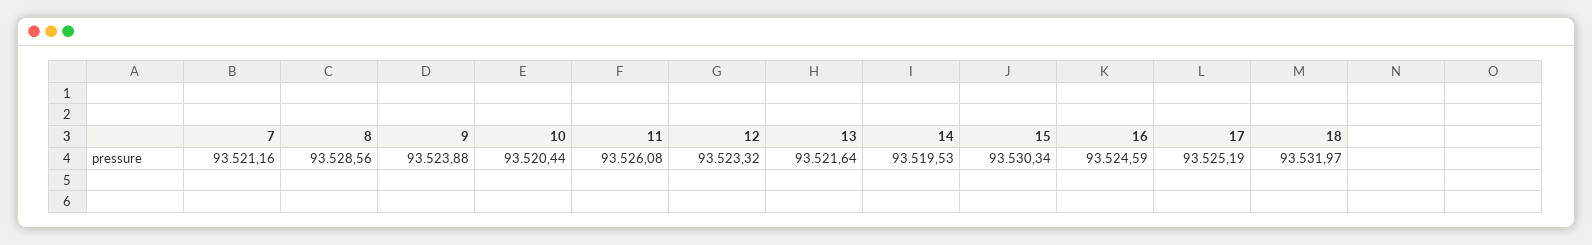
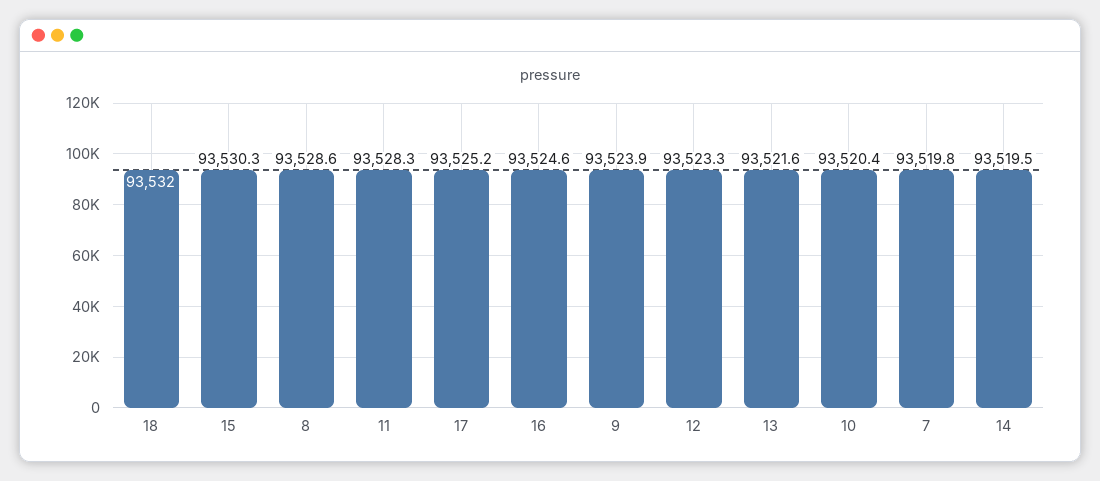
  {
-   "7": 93521.16,
+   "7": 93519.8,
    "8": 93528.56,
    "9": 93523.88,
    "10": 93520.44,
-   "11": 93526.08,
+   "11": 93528.3,
    "12": 93523.32,
    "13": 93521.64,
    "14": 93519.53,
    "15": 93530.34,
    "16": 93524.59,
    "17": 93525.19,
    "18": 93531.97
  }

